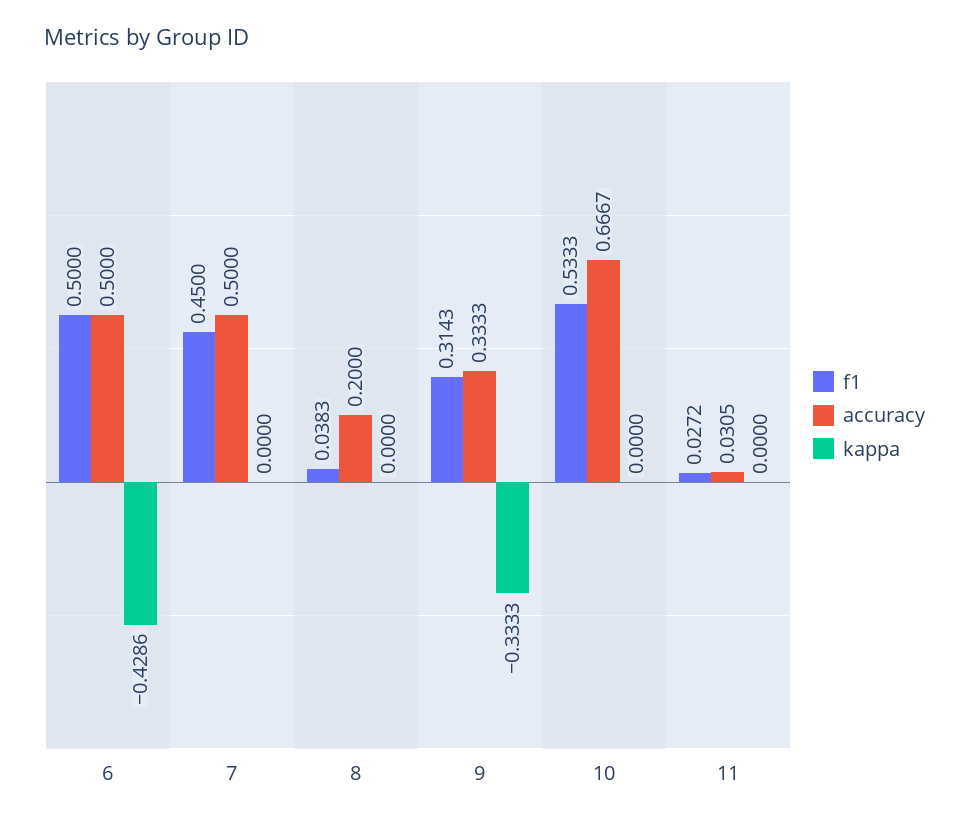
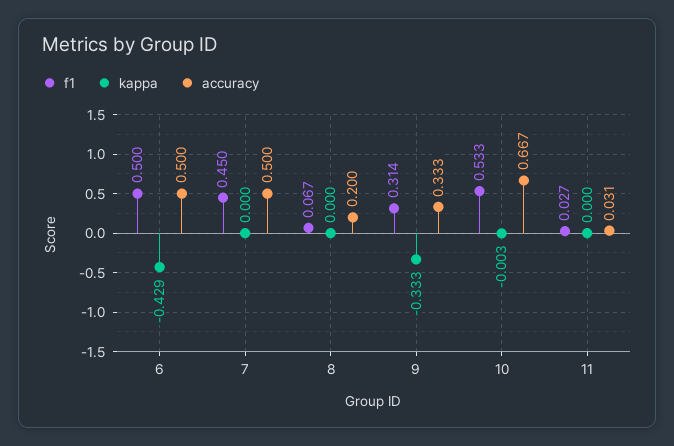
  {
    "f1": {
      "6": 0.5,
      "7": 0.45,
-     "8": 0.0383,
+     "8": 0.067,
      "9": 0.3143,
      "10": 0.5333,
      "11": 0.0272
    },
    "accuracy": {
      "6": 0.5,
      "7": 0.5,
      "8": 0.2,
      "9": 0.3333,
      "10": 0.6667,
      "11": 0.0305
    },
    "kappa": {
      "6": -0.4286,
      "7": 0,
      "8": 0,
      "9": -0.3333,
-     "10": 0,
+     "10": -0.003,
      "11": 0
    }
  }

